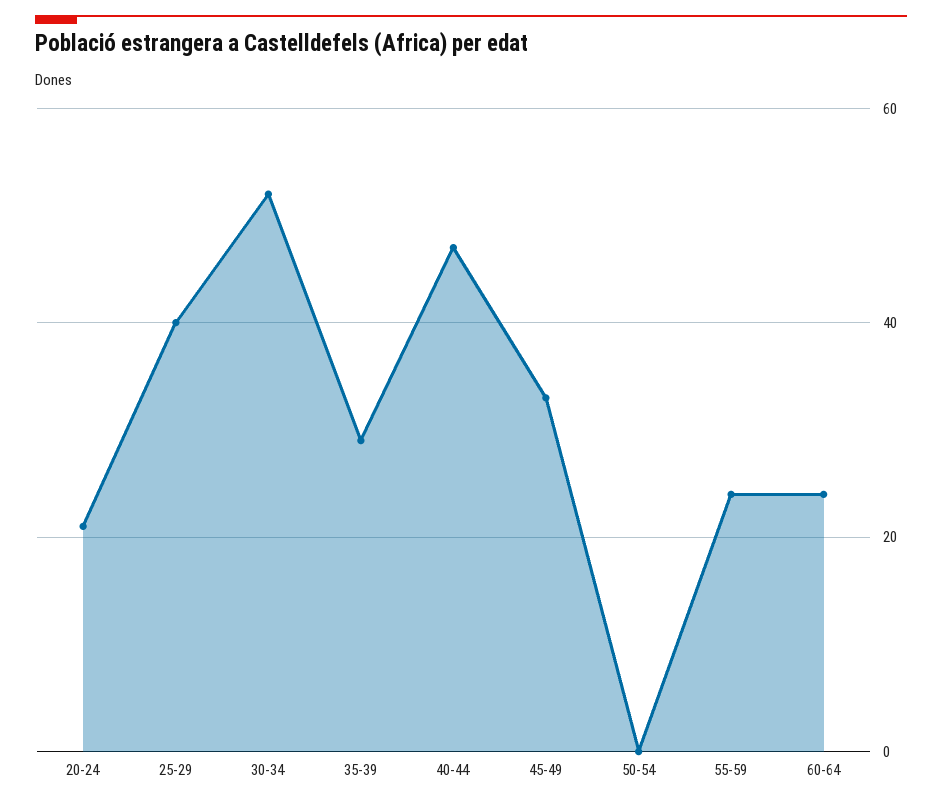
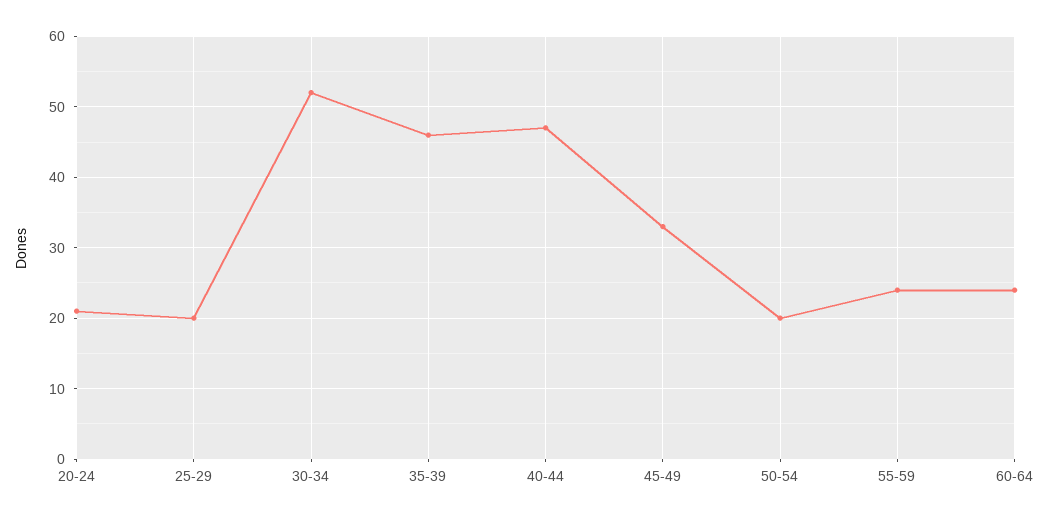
  {
    "20-24": 21,
-   "25-29": 40,
+   "25-29": 20,
    "30-34": 52,
-   "35-39": 30,
+   "35-39": 46,
    "40-44": 47,
    "45-49": 33,
-   "50-54": 0,
+   "50-54": 20,
    "55-59": 24,
    "60-64": 24
  }

